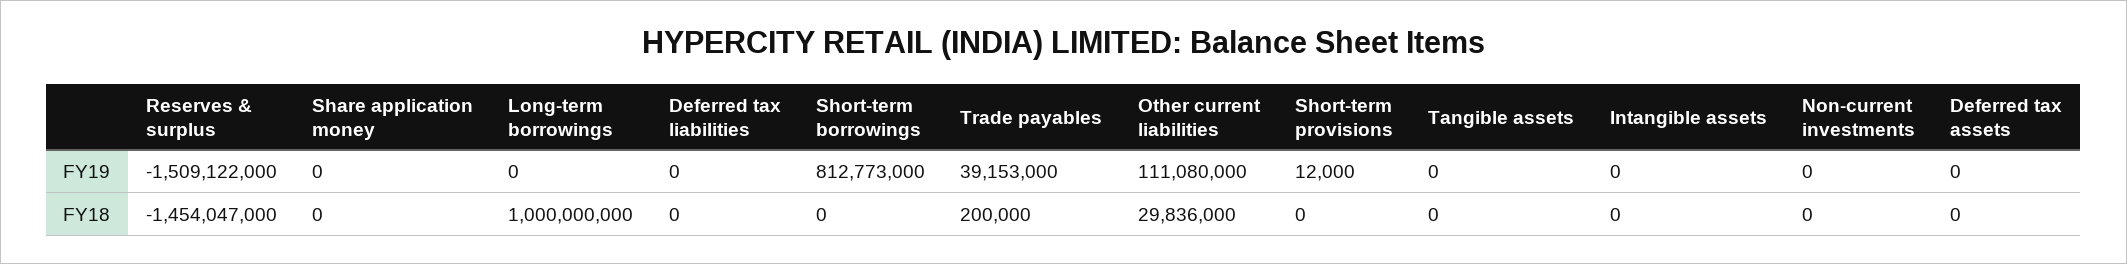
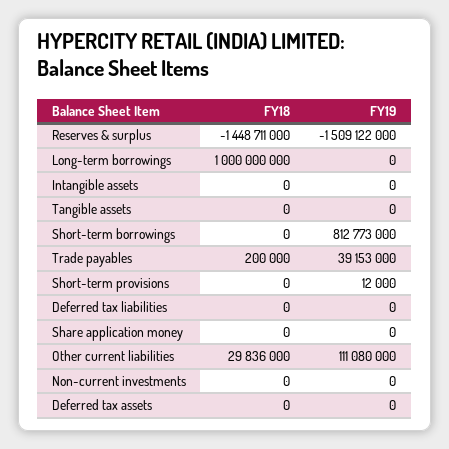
  {
    "Reserves & surplus": {
      "FY19": -1509122000,
-     "FY18": -1454047000
+     "FY18": -1448711000
    },
    "Share application money": {
      "FY19": 0,
      "FY18": 0
    },
    "Long-term borrowings": {
      "FY19": 0,
      "FY18": 1000000000
    },
    "Deferred tax liabilities": {
      "FY19": 0,
      "FY18": 0
    },
    "Short-term borrowings": {
      "FY19": 812773000,
      "FY18": 0
    },
    "Trade payables": {
      "FY19": 39153000,
      "FY18": 200000
    },
    "Other current liabilities": {
      "FY19": 111080000,
      "FY18": 29836000
    },
    "Short-term provisions": {
      "FY19": 12000,
      "FY18": 0
    },
    "Tangible assets": {
      "FY19": 0,
      "FY18": 0
    },
    "Intangible assets": {
      "FY19": 0,
      "FY18": 0
    },
    "Non-current investments": {
      "FY19": 0,
      "FY18": 0
    },
    "Deferred tax assets": {
      "FY19": 0,
      "FY18": 0
    }
  }

